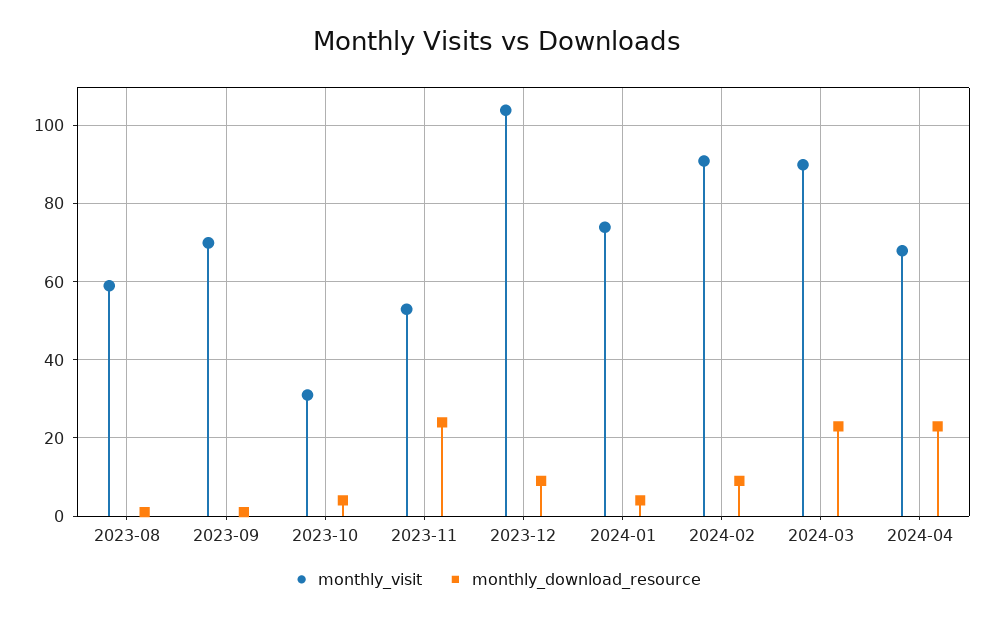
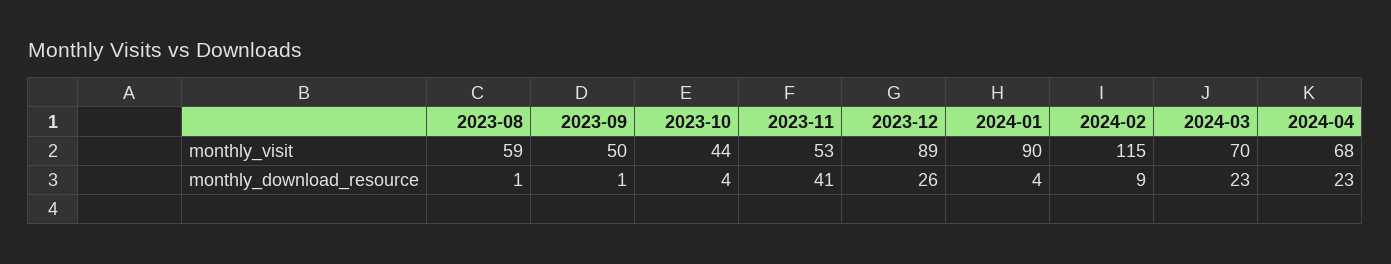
  {
    "monthly_visit": {
      "2023-08": 59,
-     "2023-09": 70,
+     "2023-09": 50,
-     "2023-10": 30,
+     "2023-10": 44,
      "2023-11": 53,
-     "2023-12": 105,
+     "2023-12": 89,
-     "2024-01": 75,
+     "2024-01": 90,
-     "2024-02": 90,
+     "2024-02": 115,
-     "2024-03": 90,
+     "2024-03": 70,
      "2024-04": 68
    },
    "monthly_download_resource": {
      "2023-08": 1,
      "2023-09": 1,
      "2023-10": 4,
-     "2023-11": 25,
+     "2023-11": 41,
-     "2023-12": 10,
+     "2023-12": 26,
      "2024-01": 4,
      "2024-02": 9,
      "2024-03": 23,
      "2024-04": 23
    }
  }

